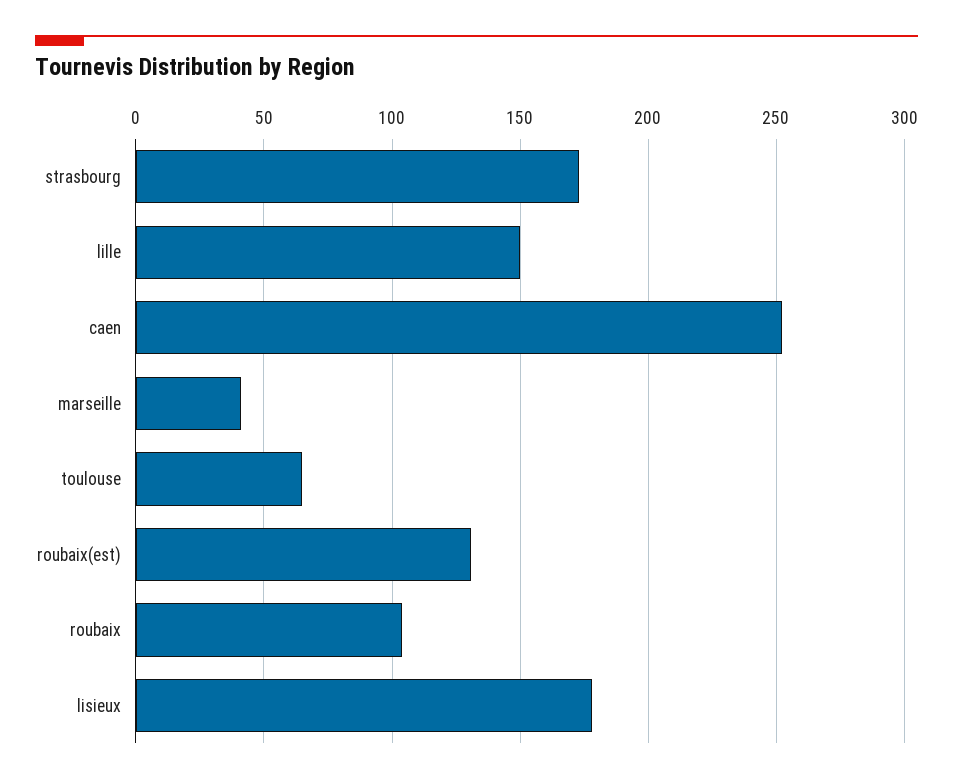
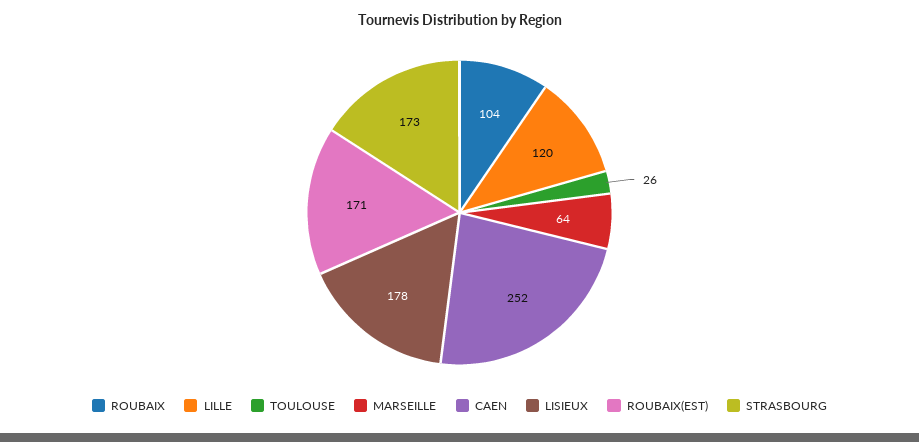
  {
    "strasbourg": 173,
-   "lille": 150,
+   "lille": 120,
    "caen": 252,
-   "marseille": 40,
+   "marseille": 64,
-   "toulouse": 65,
+   "toulouse": 26,
-   "roubaix(est)": 130,
+   "roubaix(est)": 171,
    "roubaix": 104,
    "lisieux": 178
  }

